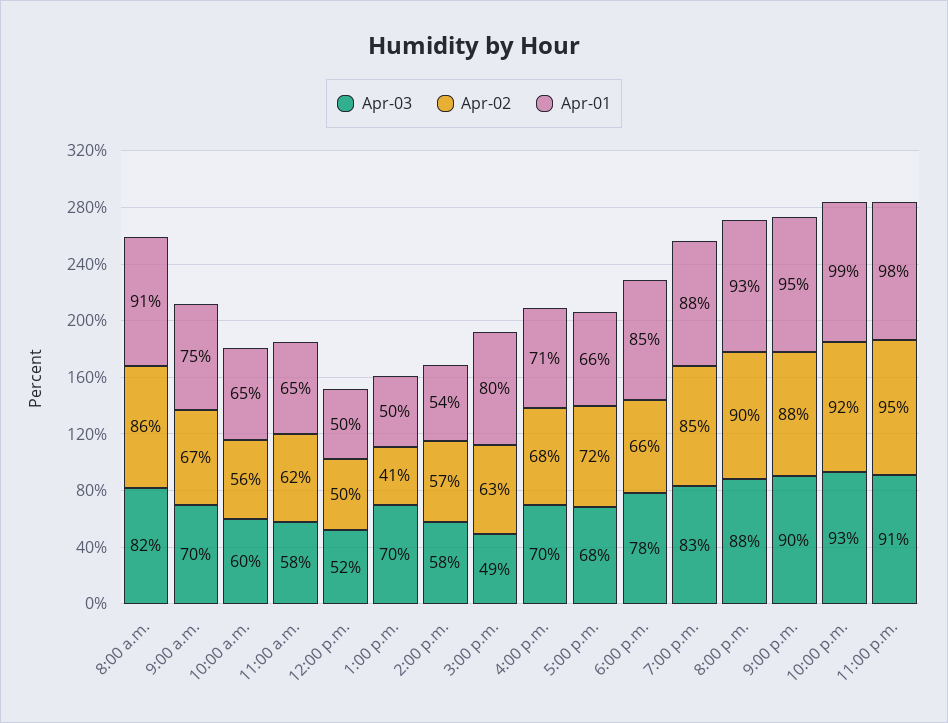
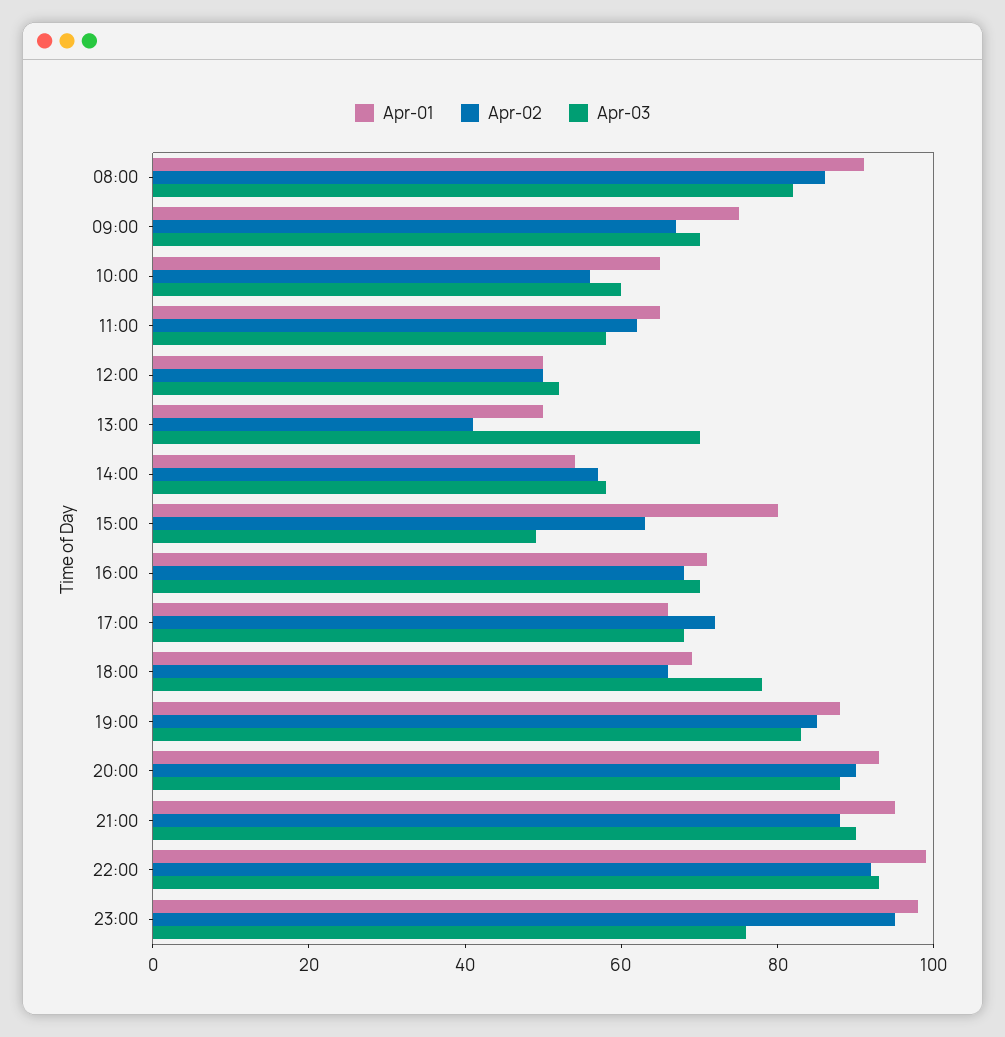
  {
    "Apr-03": {
      "8:00 a.m.": 82,
      "9:00 a.m.": 70,
      "10:00 a.m.": 60,
      "11:00 a.m.": 58,
      "12:00 p.m.": 52,
      "1:00 p.m.": 70,
      "2:00 p.m.": 58,
      "3:00 p.m.": 49,
      "4:00 p.m.": 70,
      "5:00 p.m.": 68,
      "6:00 p.m.": 78,
      "7:00 p.m.": 83,
      "8:00 p.m.": 88,
      "9:00 p.m.": 90,
      "10:00 p.m.": 93,
-     "11:00 p.m.": 91
+     "11:00 p.m.": 75
    },
    "Apr-02": {
      "8:00 a.m.": 86,
      "9:00 a.m.": 67,
      "10:00 a.m.": 56,
      "11:00 a.m.": 62,
      "12:00 p.m.": 50,
      "1:00 p.m.": 41,
      "2:00 p.m.": 57,
      "3:00 p.m.": 63,
      "4:00 p.m.": 68,
      "5:00 p.m.": 72,
      "6:00 p.m.": 66,
      "7:00 p.m.": 85,
      "8:00 p.m.": 90,
      "9:00 p.m.": 88,
      "10:00 p.m.": 92,
      "11:00 p.m.": 95
    },
    "Apr-01": {
      "8:00 a.m.": 91,
      "9:00 a.m.": 75,
      "10:00 a.m.": 65,
      "11:00 a.m.": 65,
      "12:00 p.m.": 50,
      "1:00 p.m.": 50,
      "2:00 p.m.": 54,
      "3:00 p.m.": 80,
      "4:00 p.m.": 71,
      "5:00 p.m.": 66,
-     "6:00 p.m.": 85,
+     "6:00 p.m.": 70,
      "7:00 p.m.": 88,
      "8:00 p.m.": 93,
      "9:00 p.m.": 95,
      "10:00 p.m.": 99,
      "11:00 p.m.": 98
    }
  }

